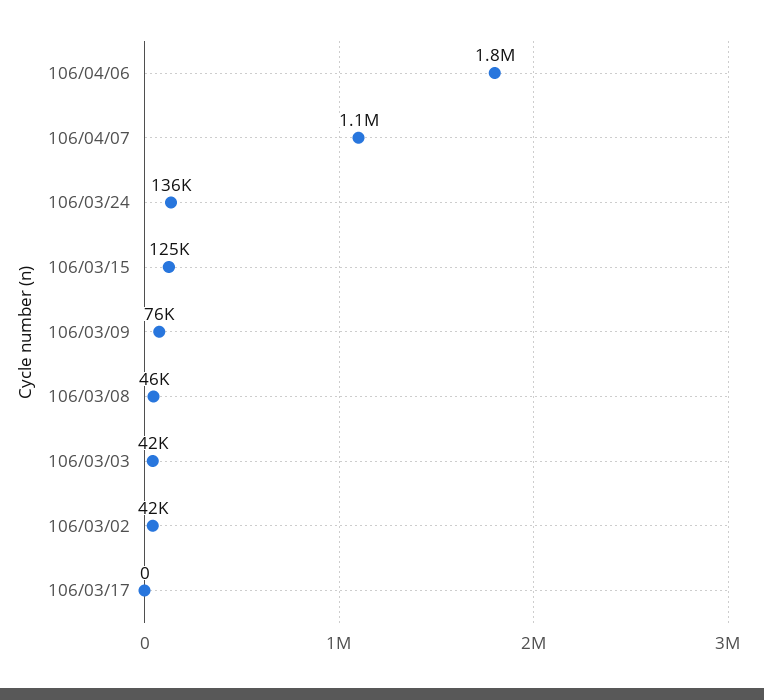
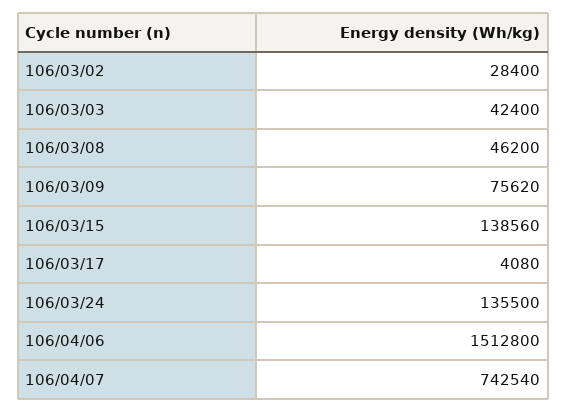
  {
-   "106/04/06": 1800000,
+   "106/04/06": 1512800,
-   "106/04/07": 1100000,
+   "106/04/07": 742540,
    "106/03/24": 135500,
-   "106/03/15": 125000,
+   "106/03/15": 138560,
    "106/03/09": 75620,
    "106/03/08": 46200,
    "106/03/03": 42400,
-   "106/03/02": 42000,
+   "106/03/02": 28400,
-   "106/03/17": 0
+   "106/03/17": 4080
  }

